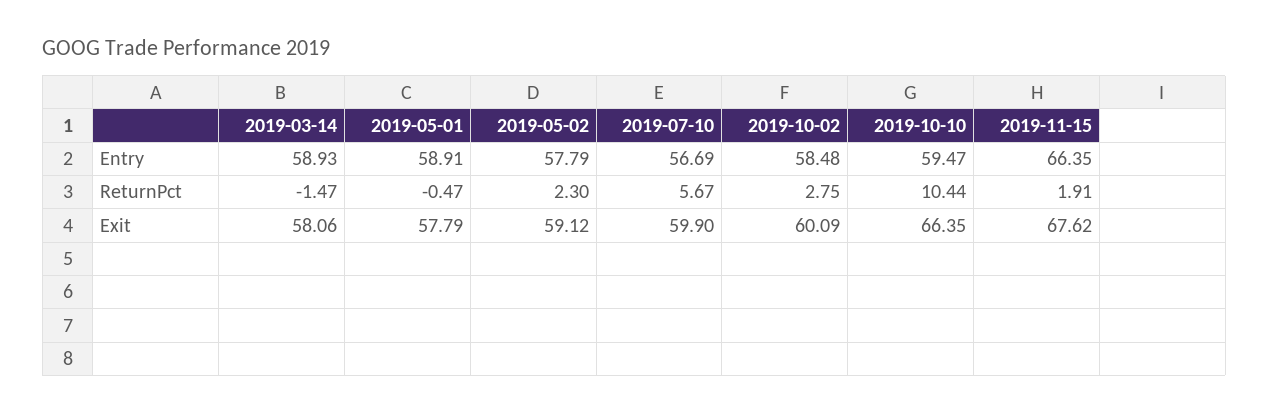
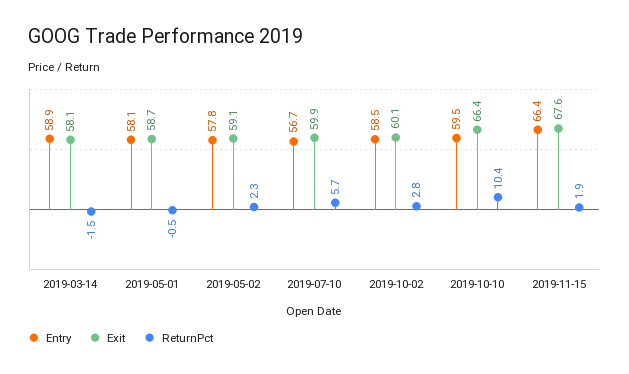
  {
    "Entry": {
      "2019-03-14": 58.93,
-     "2019-05-01": 58.91,
+     "2019-05-01": 58.1,
      "2019-05-02": 57.79,
      "2019-07-10": 56.69,
      "2019-10-02": 58.48,
      "2019-10-10": 59.47,
      "2019-11-15": 66.35
    },
    "ReturnPct": {
      "2019-03-14": -1.47,
      "2019-05-01": -0.47,
      "2019-05-02": 2.3,
      "2019-07-10": 5.67,
      "2019-10-02": 2.75,
      "2019-10-10": 10.44,
      "2019-11-15": 1.91
    },
    "Exit": {
      "2019-03-14": 58.06,
-     "2019-05-01": 57.79,
+     "2019-05-01": 58.7,
      "2019-05-02": 59.12,
      "2019-07-10": 59.9,
      "2019-10-02": 60.09,
      "2019-10-10": 66.35,
      "2019-11-15": 67.62
    }
  }

